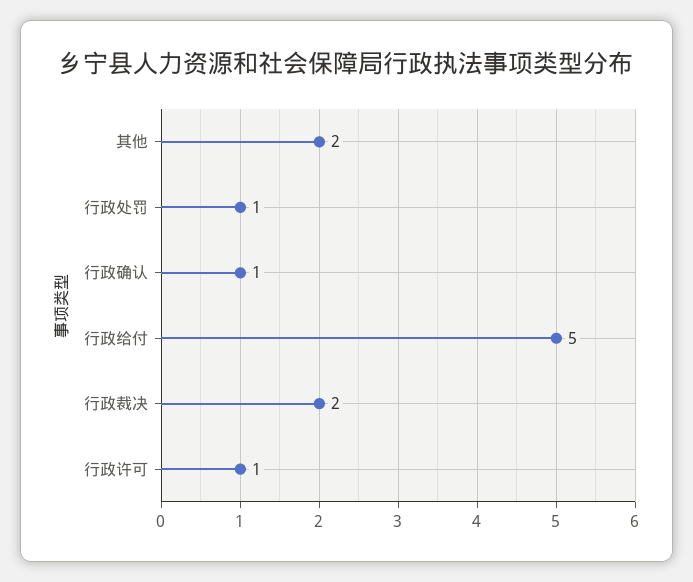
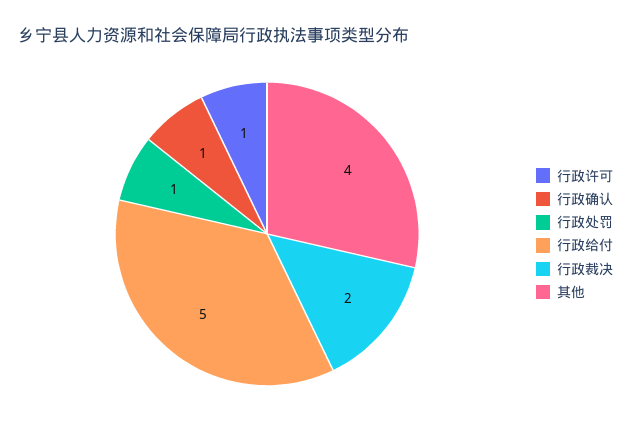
  {
-   "其他": 2,
+   "其他": 4,
    "行政处罚": 1,
    "行政确认": 1,
    "行政给付": 5,
    "行政裁决": 2,
    "行政许可": 1
  }

